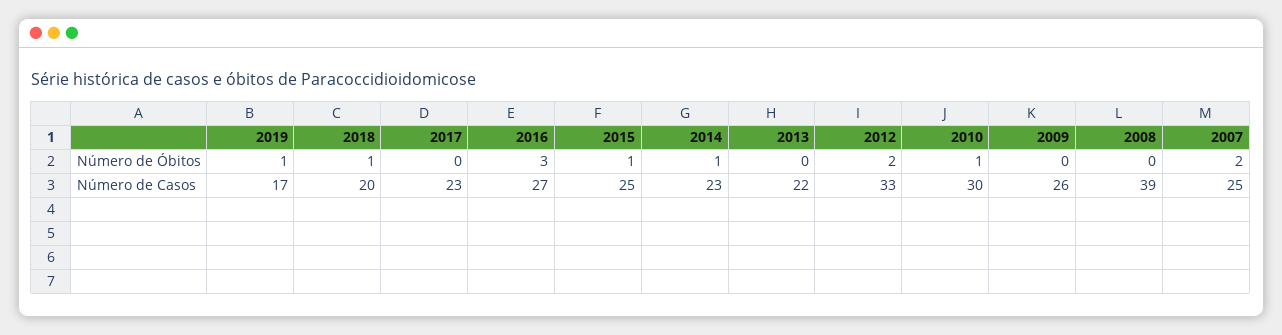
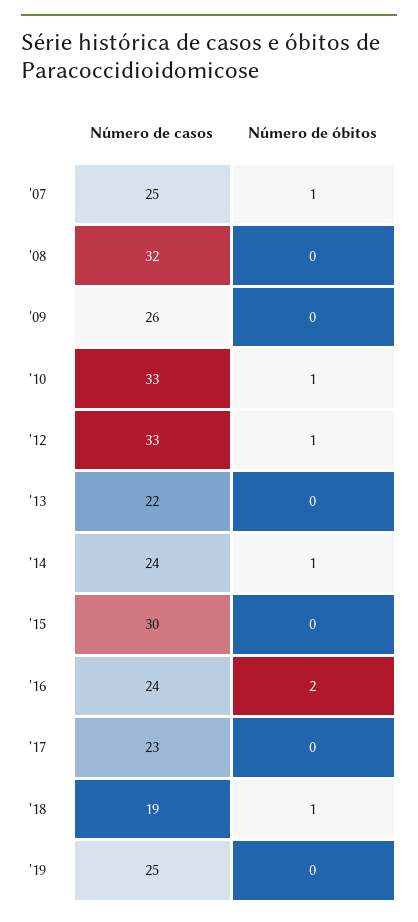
  {
    "2019": {
-     "Número de Óbitos": 1,
+     "Número de Óbitos": 0,
-     "Número de Casos": 17
+     "Número de Casos": 25
    },
    "2018": {
      "Número de Óbitos": 1,
-     "Número de Casos": 20
+     "Número de Casos": 19
    },
    "2017": {
      "Número de Óbitos": 0,
      "Número de Casos": 23
    },
    "2016": {
-     "Número de Óbitos": 3,
+     "Número de Óbitos": 2,
-     "Número de Casos": 27
+     "Número de Casos": 24
    },
    "2015": {
-     "Número de Óbitos": 1,
+     "Número de Óbitos": 0,
-     "Número de Casos": 25
+     "Número de Casos": 30
    },
    "2014": {
      "Número de Óbitos": 1,
-     "Número de Casos": 23
+     "Número de Casos": 24
    },
    "2013": {
      "Número de Óbitos": 0,
      "Número de Casos": 22
    },
    "2012": {
-     "Número de Óbitos": 2,
+     "Número de Óbitos": 1,
      "Número de Casos": 33
    },
    "2010": {
      "Número de Óbitos": 1,
-     "Número de Casos": 30
+     "Número de Casos": 33
    },
    "2009": {
      "Número de Óbitos": 0,
      "Número de Casos": 26
    },
    "2008": {
      "Número de Óbitos": 0,
-     "Número de Casos": 39
+     "Número de Casos": 32
    },
    "2007": {
-     "Número de Óbitos": 2,
+     "Número de Óbitos": 1,
      "Número de Casos": 25
    }
  }

